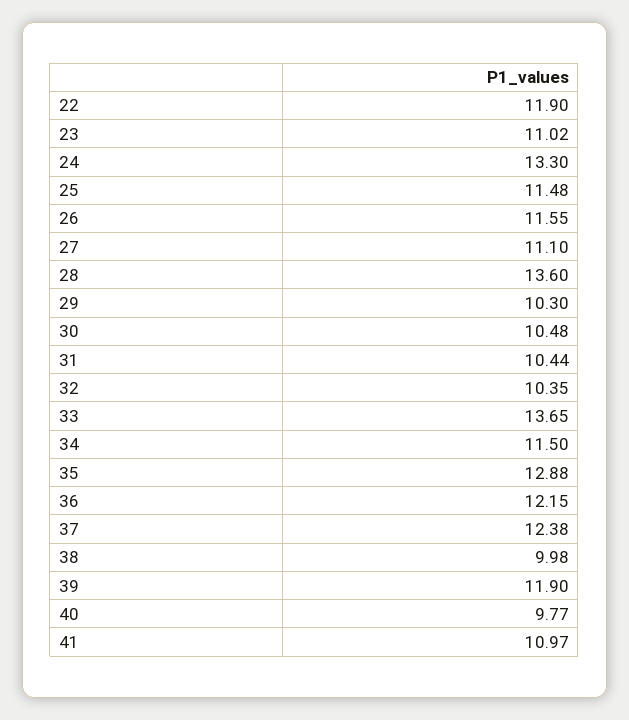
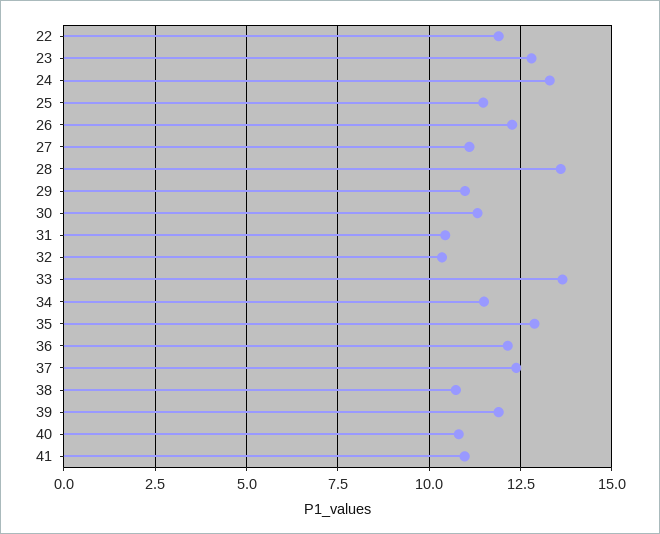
  {
    "22": 11.9,
-   "23": 11.02,
+   "23": 12.75,
    "24": 13.3,
    "25": 11.48,
-   "26": 11.55,
+   "26": 12.25,
    "27": 11.1,
    "28": 13.6,
-   "29": 10.3,
+   "29": 11,
-   "30": 10.48,
+   "30": 11.25,
    "31": 10.44,
    "32": 10.35,
    "33": 13.65,
    "34": 11.5,
    "35": 12.88,
    "36": 12.15,
    "37": 12.38,
-   "38": 9.98,
+   "38": 10.75,
    "39": 11.9,
-   "40": 9.77,
+   "40": 10.75,
    "41": 10.97
  }

